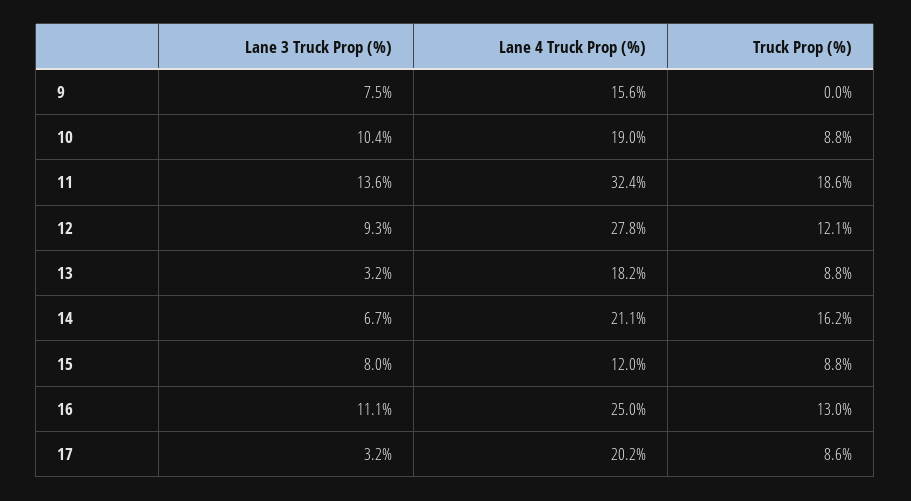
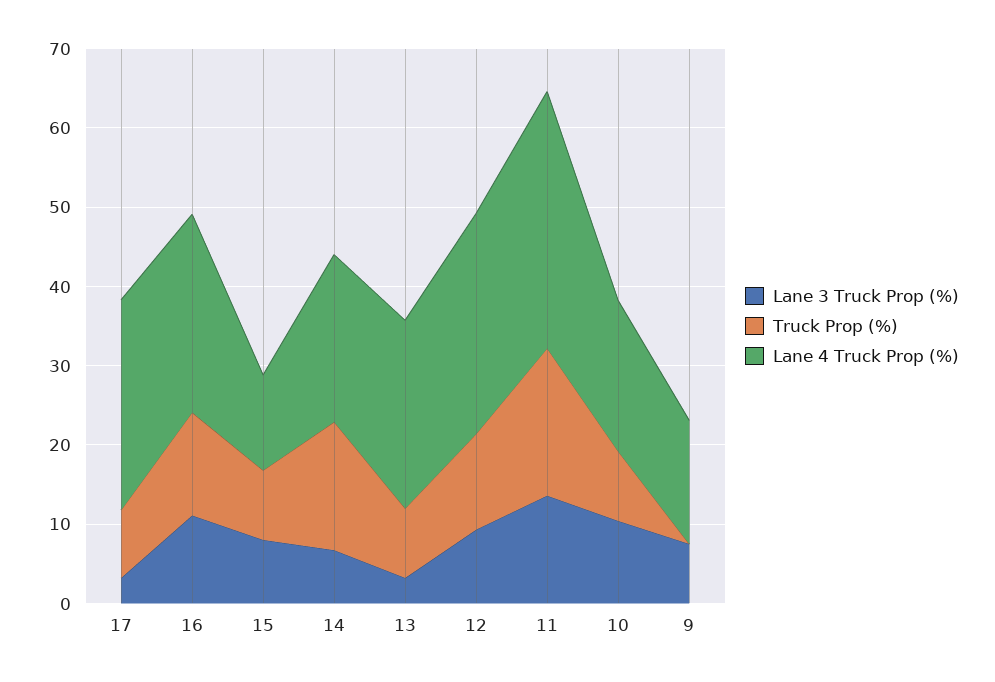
  {
    "Lane 3 Truck Prop (%)": {
      "9": 7.5,
      "10": 10.4,
      "11": 13.6,
      "12": 9.3,
      "13": 3.2,
      "14": 6.7,
      "15": 8,
      "16": 11.1,
      "17": 3.2
    },
    "Lane 4 Truck Prop (%)": {
      "9": 15.6,
      "10": 19,
      "11": 32.4,
      "12": 27.8,
-     "13": 18.2,
+     "13": 24,
      "14": 21.1,
      "15": 12,
      "16": 25,
-     "17": 20.2
+     "17": 26
    },
    "Truck Prop (%)": {
      "9": 0,
      "10": 8.8,
      "11": 18.6,
      "12": 12.1,
      "13": 8.8,
      "14": 16.2,
      "15": 8.8,
      "16": 13,
      "17": 8.6
    }
  }

